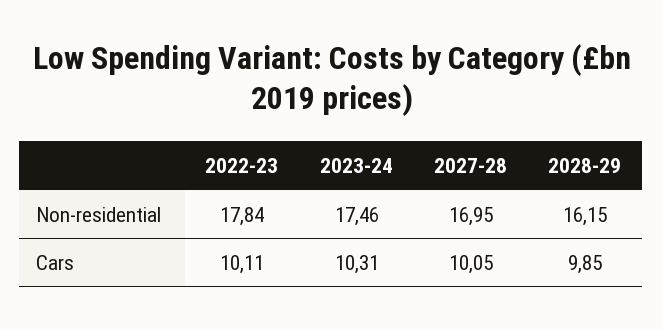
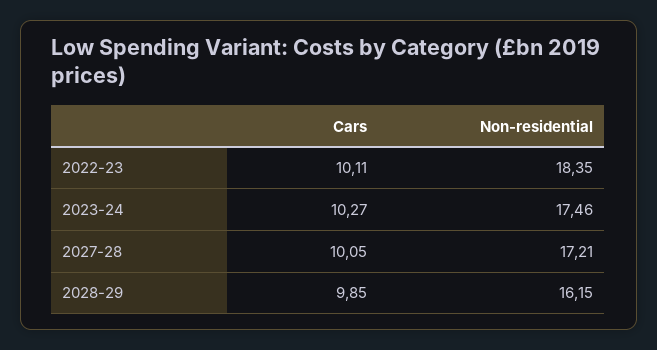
  {
    "2022-23": {
-     "Non-residential": 17.84,
+     "Non-residential": 18.35,
      "Cars": 10.11
    },
    "2023-24": {
      "Non-residential": 17.46,
-     "Cars": 10.31
+     "Cars": 10.27
    },
    "2027-28": {
-     "Non-residential": 16.95,
+     "Non-residential": 17.21,
      "Cars": 10.05
    },
    "2028-29": {
      "Non-residential": 16.15,
      "Cars": 9.85
    }
  }

